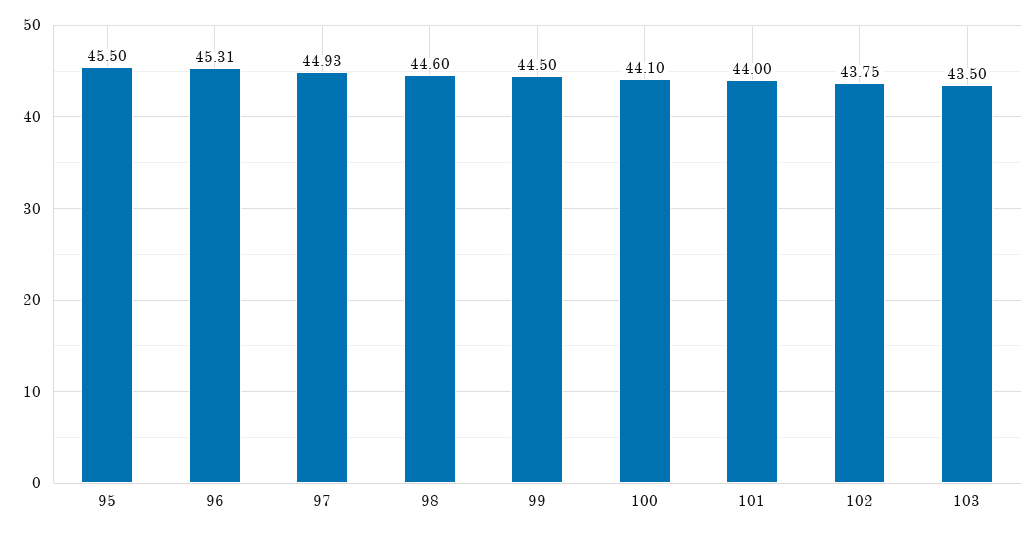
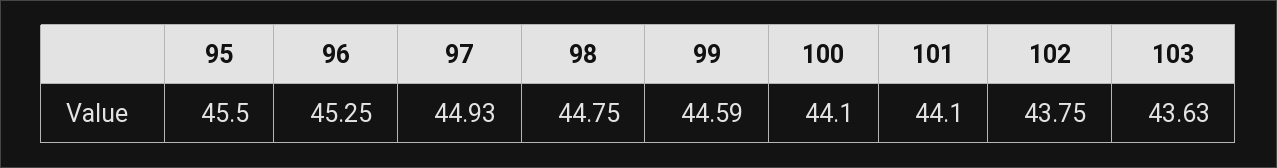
  {
    "95": 45.5,
-   "96": 45.31,
+   "96": 45.25,
    "97": 44.93,
-   "98": 44.6,
+   "98": 44.75,
-   "99": 44.5,
+   "99": 44.59,
    "100": 44.1,
-   "101": 44,
+   "101": 44.1,
    "102": 43.75,
-   "103": 43.5
+   "103": 43.63
  }

